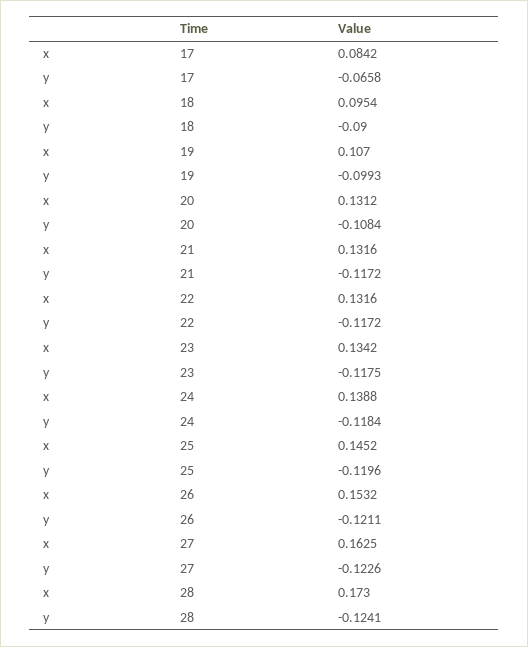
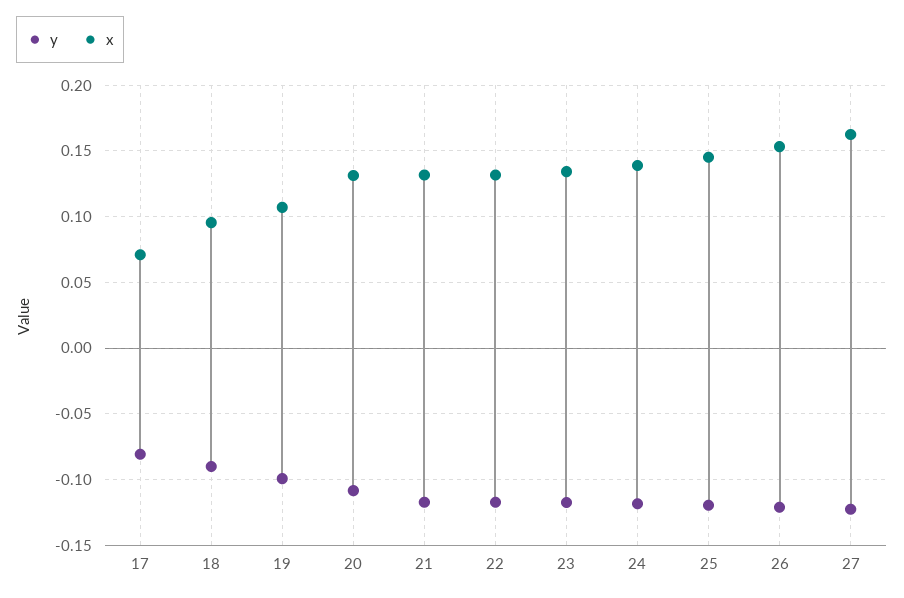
  {
    "x": {
-     "17": 0.0842,
+     "17": 0.07,
      "18": 0.0954,
      "19": 0.107,
      "20": 0.1312,
      "21": 0.1316,
      "22": 0.1316,
      "23": 0.1342,
      "24": 0.1388,
      "25": 0.1452,
      "26": 0.1532,
-     "27": 0.1625,
+     "27": 0.1625
-     "28": 0.173
    },
    "y": {
-     "17": -0.0658,
+     "17": -0.08,
      "18": -0.09,
      "19": -0.0993,
      "20": -0.1084,
      "21": -0.1172,
      "22": -0.1172,
      "23": -0.1175,
      "24": -0.1184,
      "25": -0.1196,
      "26": -0.1211,
-     "27": -0.1226,
+     "27": -0.1226
-     "28": -0.1241
    }
  }

